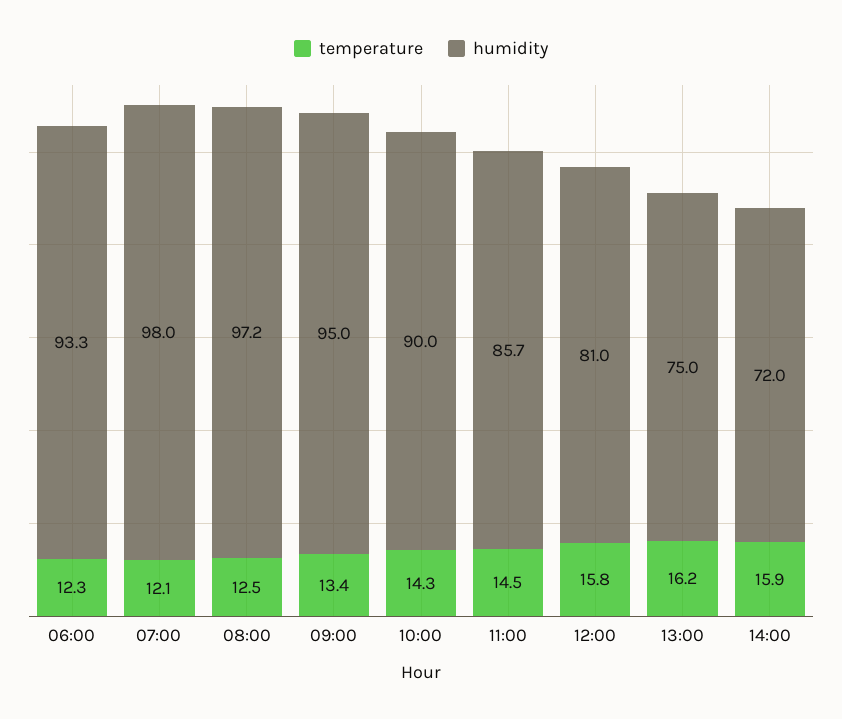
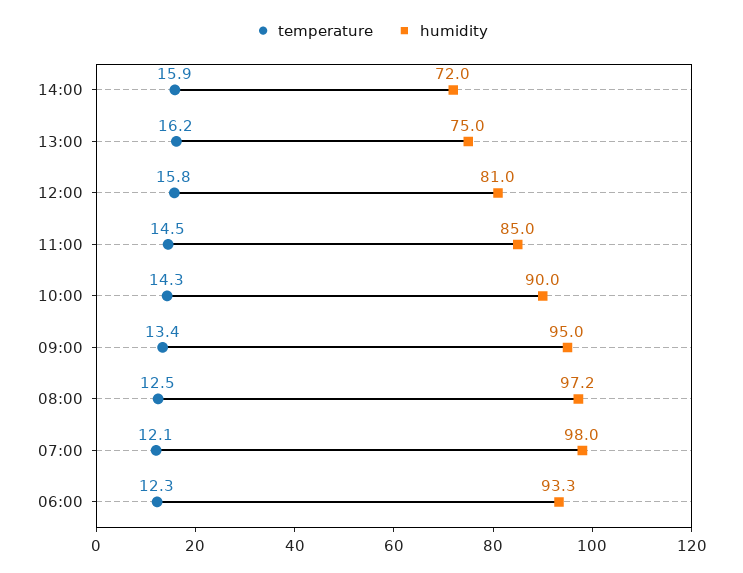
  {
    "temperature": {
      "06:00": 12.3,
      "07:00": 12.1,
      "08:00": 12.5,
      "09:00": 13.4,
      "10:00": 14.3,
      "11:00": 14.5,
      "12:00": 15.8,
      "13:00": 16.2,
      "14:00": 15.9
    },
    "humidity": {
      "06:00": 93.3,
      "07:00": 98,
      "08:00": 97.2,
      "09:00": 95,
      "10:00": 90,
-     "11:00": 85.7,
+     "11:00": 85,
      "12:00": 81,
      "13:00": 75,
      "14:00": 72
    }
  }

